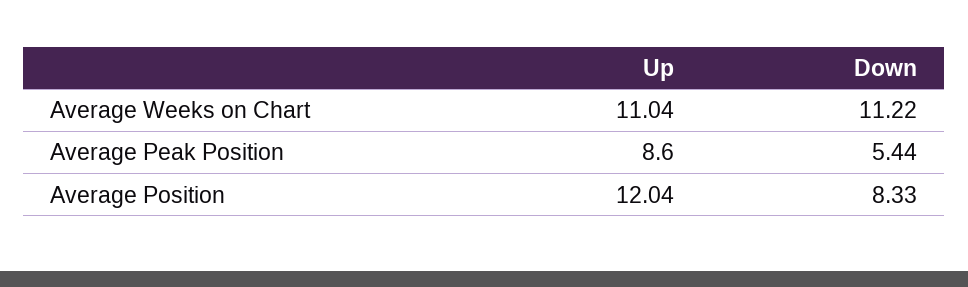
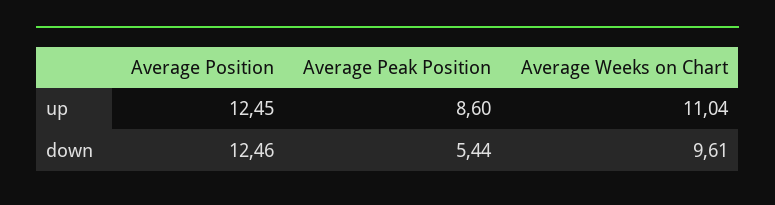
  {
    "Up": {
      "Average Weeks on Chart": 11.04,
      "Average Peak Position": 8.6,
-     "Average Position": 12.04
+     "Average Position": 12.45
    },
    "Down": {
-     "Average Weeks on Chart": 11.22,
+     "Average Weeks on Chart": 9.61,
      "Average Peak Position": 5.44,
-     "Average Position": 8.33
+     "Average Position": 12.46
    }
  }

